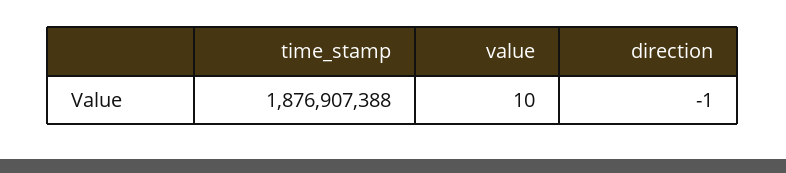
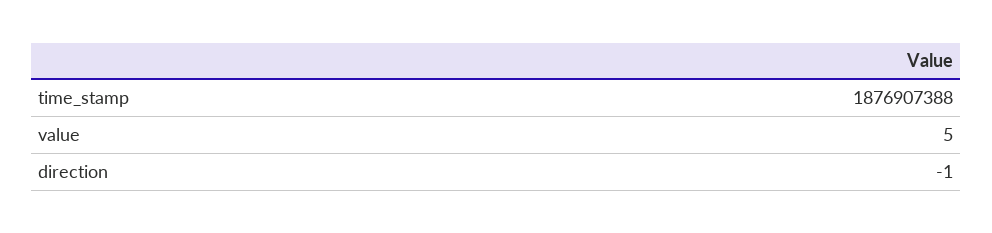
  {
    "time_stamp": 1876907388,
-   "value": 10,
+   "value": 5,
    "direction": -1
  }

